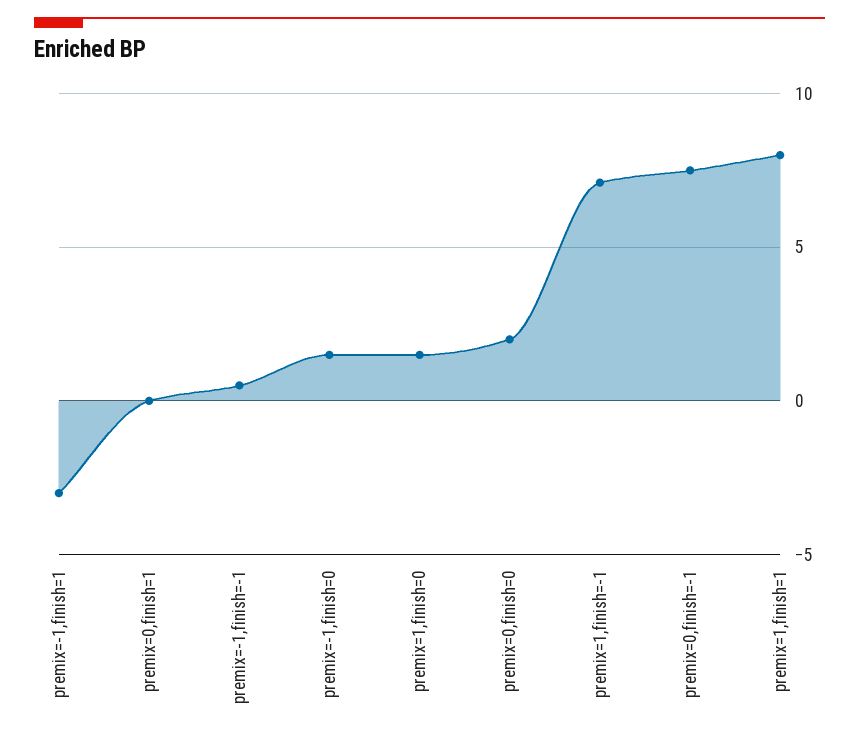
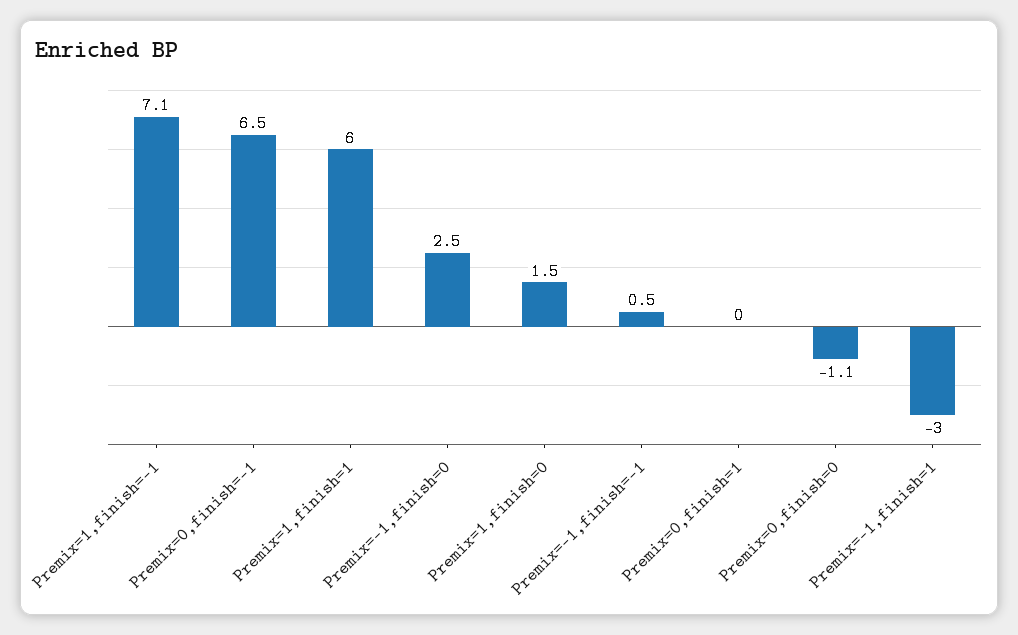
  {
    "premix=-1,finish=1": -3,
    "premix=0,finish=1": 0,
    "premix=-1,finish=-1": 0.5,
-   "premix=-1,finish=0": 1.5,
+   "premix=-1,finish=0": 2.5,
    "premix=1,finish=0": 1.5,
-   "premix=0,finish=0": 2,
+   "premix=0,finish=0": -1.1,
    "premix=1,finish=-1": 7.1,
-   "premix=0,finish=-1": 7.5,
+   "premix=0,finish=-1": 6.5,
-   "premix=1,finish=1": 8
+   "premix=1,finish=1": 6
  }

